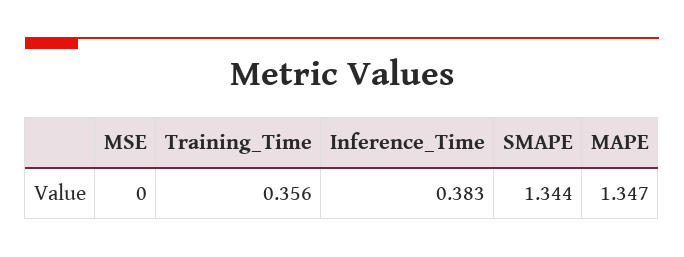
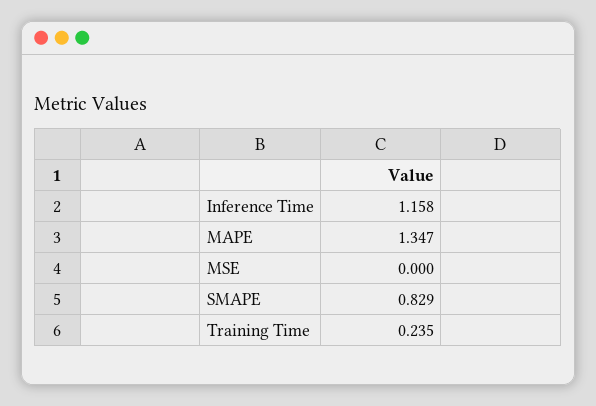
  {
    "MSE": 0,
-   "Training_Time": 0.356,
+   "Training_Time": 0.235,
-   "Inference_Time": 0.383,
+   "Inference_Time": 1.158,
-   "SMAPE": 1.344,
+   "SMAPE": 0.829,
    "MAPE": 1.347
  }

